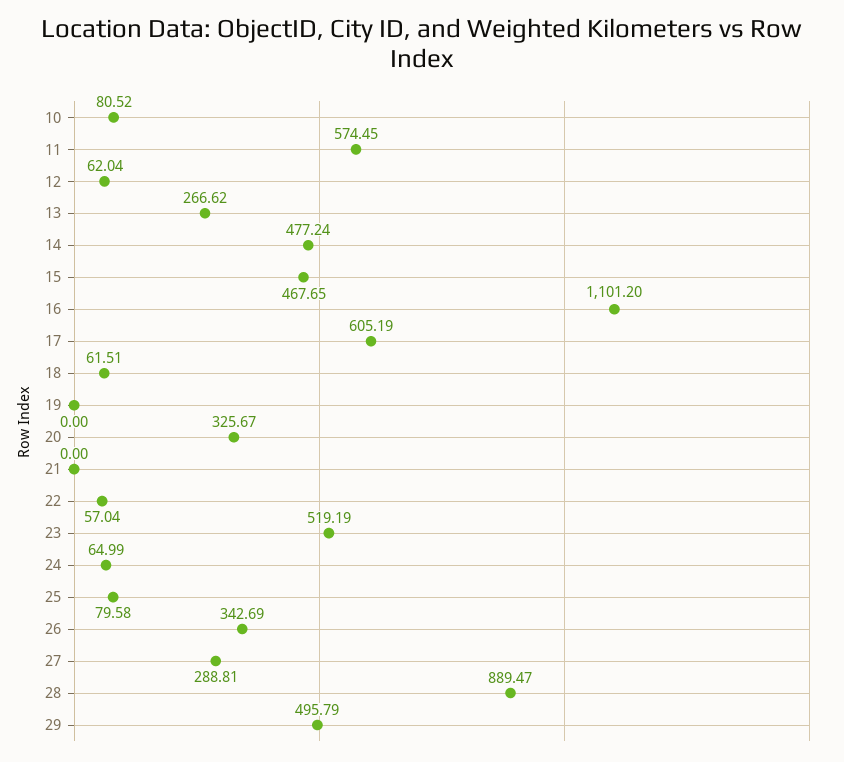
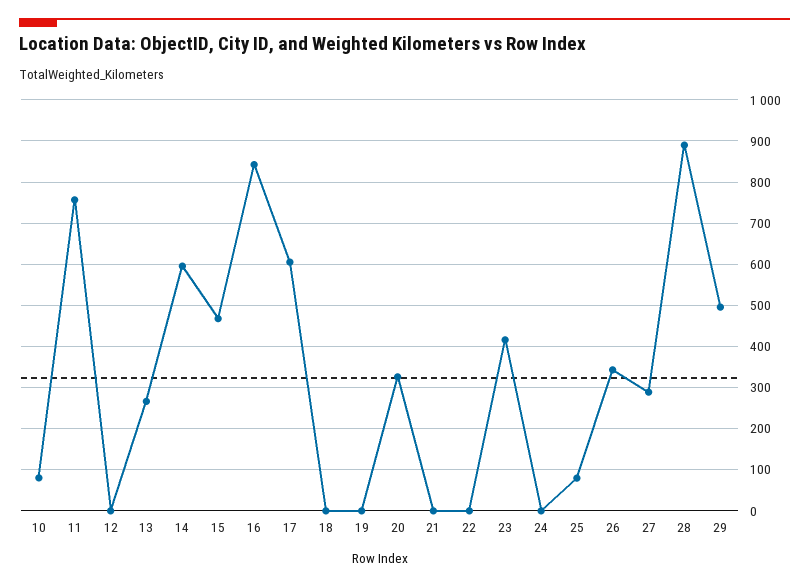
  {
    "10": 80.52,
-   "11": 574.45,
+   "11": 760,
-   "12": 62.04,
+   "12": 0,
    "13": 266.62,
-   "14": 477.24,
+   "14": 600,
    "15": 467.65,
-   "16": 1101.2,
+   "16": 840,
    "17": 605.19,
-   "18": 61.51,
+   "18": 0,
    "19": 0,
    "20": 325.67,
    "21": 0,
-   "22": 57.04,
+   "22": 0,
-   "23": 519.19,
+   "23": 420,
-   "24": 64.99,
+   "24": 0,
    "25": 79.58,
    "26": 342.69,
    "27": 288.81,
    "28": 889.47,
    "29": 495.79
  }

